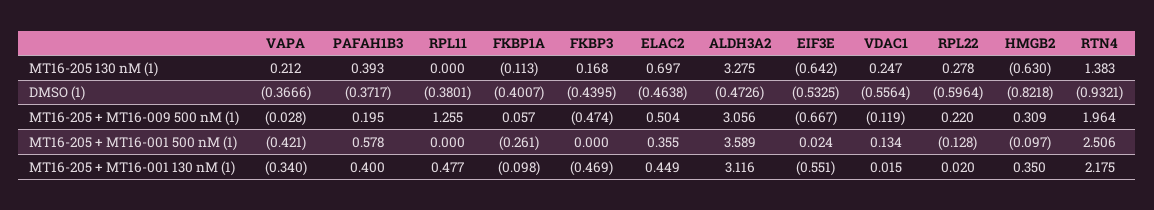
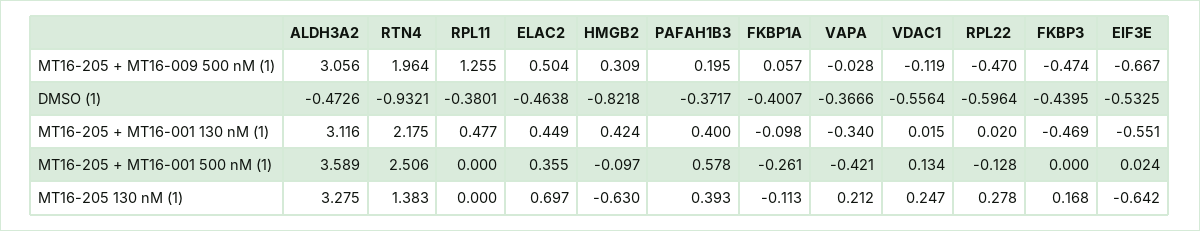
  {
    "VAPA": {
      "MT16-205 130 nM (1)": 0.212,
      "DMSO (1)": -0.3666,
      "MT16-205 + MT16-009 500 nM (1)": -0.028,
      "MT16-205 + MT16-001 500 nM (1)": -0.421,
      "MT16-205 + MT16-001 130 nM (1)": -0.34
    },
    "PAFAH1B3": {
      "MT16-205 130 nM (1)": 0.393,
      "DMSO (1)": -0.3717,
      "MT16-205 + MT16-009 500 nM (1)": 0.195,
      "MT16-205 + MT16-001 500 nM (1)": 0.578,
      "MT16-205 + MT16-001 130 nM (1)": 0.4
    },
    "RPL11": {
      "MT16-205 130 nM (1)": 0,
      "DMSO (1)": -0.3801,
      "MT16-205 + MT16-009 500 nM (1)": 1.255,
      "MT16-205 + MT16-001 500 nM (1)": 0,
      "MT16-205 + MT16-001 130 nM (1)": 0.477
    },
    "FKBP1A": {
      "MT16-205 130 nM (1)": -0.113,
      "DMSO (1)": -0.4007,
      "MT16-205 + MT16-009 500 nM (1)": 0.057,
      "MT16-205 + MT16-001 500 nM (1)": -0.261,
      "MT16-205 + MT16-001 130 nM (1)": -0.098
    },
    "FKBP3": {
      "MT16-205 130 nM (1)": 0.168,
      "DMSO (1)": -0.4395,
      "MT16-205 + MT16-009 500 nM (1)": -0.474,
      "MT16-205 + MT16-001 500 nM (1)": 0,
      "MT16-205 + MT16-001 130 nM (1)": -0.469
    },
    "ELAC2": {
      "MT16-205 130 nM (1)": 0.697,
      "DMSO (1)": -0.4638,
      "MT16-205 + MT16-009 500 nM (1)": 0.504,
      "MT16-205 + MT16-001 500 nM (1)": 0.355,
      "MT16-205 + MT16-001 130 nM (1)": 0.449
    },
    "ALDH3A2": {
      "MT16-205 130 nM (1)": 3.275,
      "DMSO (1)": -0.4726,
      "MT16-205 + MT16-009 500 nM (1)": 3.056,
      "MT16-205 + MT16-001 500 nM (1)": 3.589,
      "MT16-205 + MT16-001 130 nM (1)": 3.116
    },
    "EIF3E": {
      "MT16-205 130 nM (1)": -0.642,
      "DMSO (1)": -0.5325,
      "MT16-205 + MT16-009 500 nM (1)": -0.667,
      "MT16-205 + MT16-001 500 nM (1)": 0.024,
      "MT16-205 + MT16-001 130 nM (1)": -0.551
    },
    "VDAC1": {
      "MT16-205 130 nM (1)": 0.247,
      "DMSO (1)": -0.5564,
      "MT16-205 + MT16-009 500 nM (1)": -0.119,
      "MT16-205 + MT16-001 500 nM (1)": 0.134,
      "MT16-205 + MT16-001 130 nM (1)": 0.015
    },
    "RPL22": {
      "MT16-205 130 nM (1)": 0.278,
      "DMSO (1)": -0.5964,
-     "MT16-205 + MT16-009 500 nM (1)": 0.22,
+     "MT16-205 + MT16-009 500 nM (1)": -0.47,
      "MT16-205 + MT16-001 500 nM (1)": -0.128,
      "MT16-205 + MT16-001 130 nM (1)": 0.02
    },
    "HMGB2": {
      "MT16-205 130 nM (1)": -0.63,
      "DMSO (1)": -0.8218,
      "MT16-205 + MT16-009 500 nM (1)": 0.309,
      "MT16-205 + MT16-001 500 nM (1)": -0.097,
-     "MT16-205 + MT16-001 130 nM (1)": 0.35
+     "MT16-205 + MT16-001 130 nM (1)": 0.424
    },
    "RTN4": {
      "MT16-205 130 nM (1)": 1.383,
      "DMSO (1)": -0.9321,
      "MT16-205 + MT16-009 500 nM (1)": 1.964,
      "MT16-205 + MT16-001 500 nM (1)": 2.506,
      "MT16-205 + MT16-001 130 nM (1)": 2.175
    }
  }

